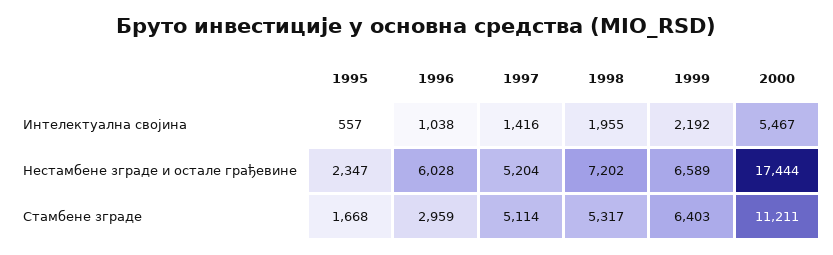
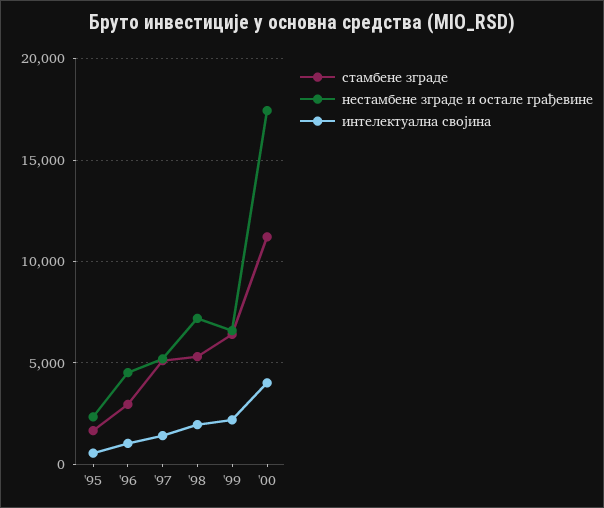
  {
    "Интелектуална својина": {
      "1995": 557,
      "1996": 1038,
      "1997": 1416,
      "1998": 1955,
      "1999": 2192,
-     "2000": 5467
+     "2000": 4000
    },
    "Нестамбене зграде и остале грађевине": {
      "1995": 2347,
-     "1996": 6028,
+     "1996": 4500,
      "1997": 5204,
      "1998": 7202,
      "1999": 6589,
      "2000": 17444
    },
    "Стамбене зграде": {
      "1995": 1668,
      "1996": 2959,
      "1997": 5114,
      "1998": 5317,
      "1999": 6403,
      "2000": 11211
    }
  }

